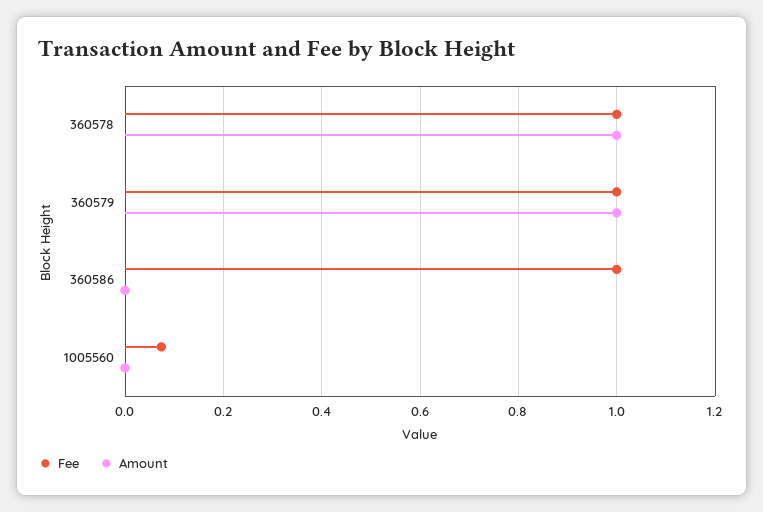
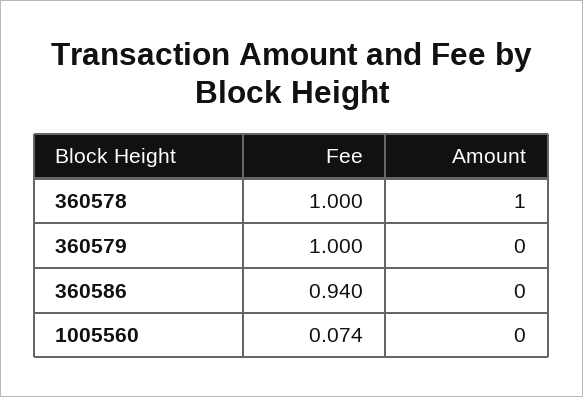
  {
    "Fee": {
      "360578": 1,
      "360579": 1,
-     "360586": 1,
+     "360586": 0.94,
      "1005560": 0.074
    },
    "Amount": {
      "360578": 1,
-     "360579": 1,
+     "360579": 0,
      "360586": 0,
      "1005560": 0
    }
  }

